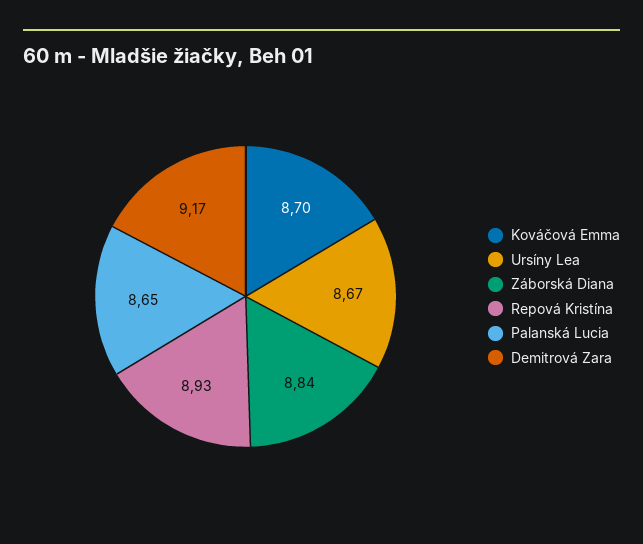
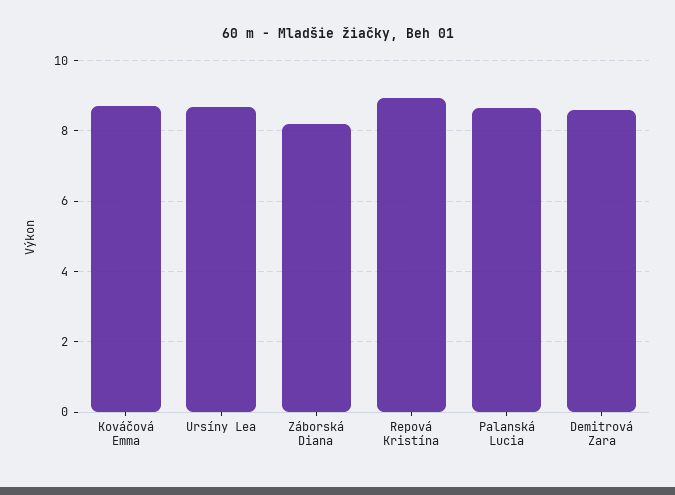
  {
    "Kováčová Emma": 8.7,
    "Ursíny Lea": 8.67,
-   "Záborská Diana": 8.84,
+   "Záborská Diana": 8.2,
    "Repová Kristína": 8.93,
    "Palanská Lucia": 8.65,
-   "Demitrová Zara": 9.17
+   "Demitrová Zara": 8.6
  }

